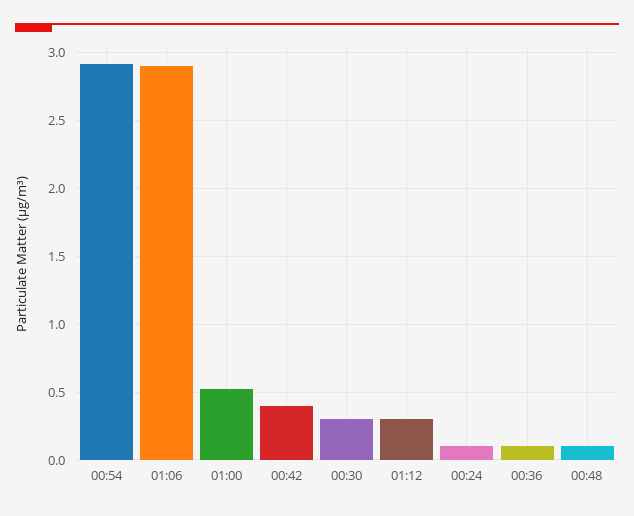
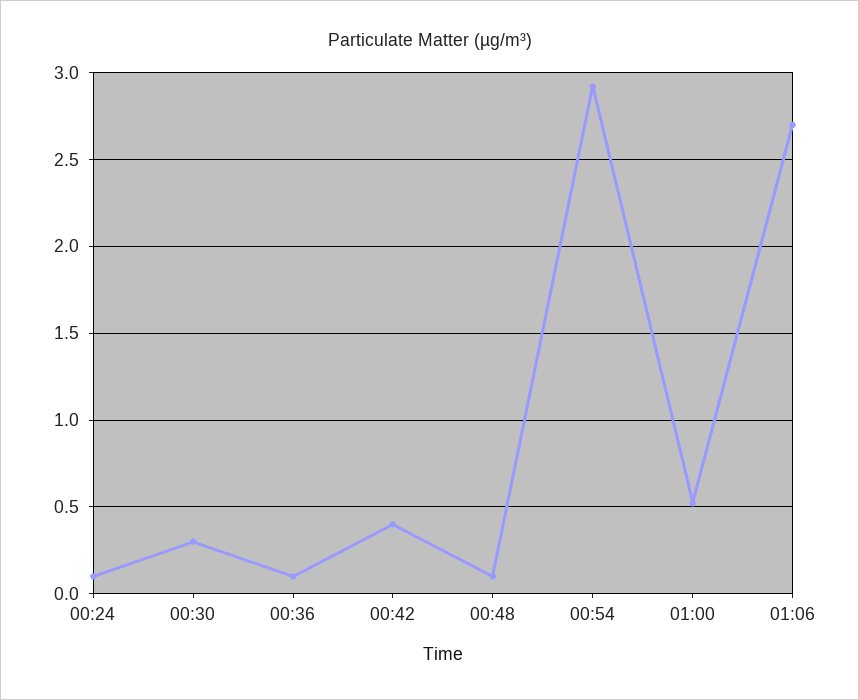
  {
    "00:54": 2.9,
-   "01:06": 2.9,
+   "01:06": 2.7,
    "01:00": 0.5,
    "00:42": 0.4,
    "00:30": 0.3,
-   "01:12": 0.3,
    "00:24": 0.1,
    "00:36": 0.1,
    "00:48": 0.1
  }

